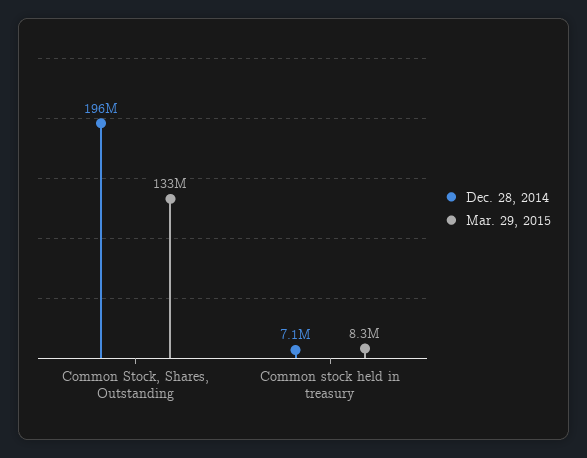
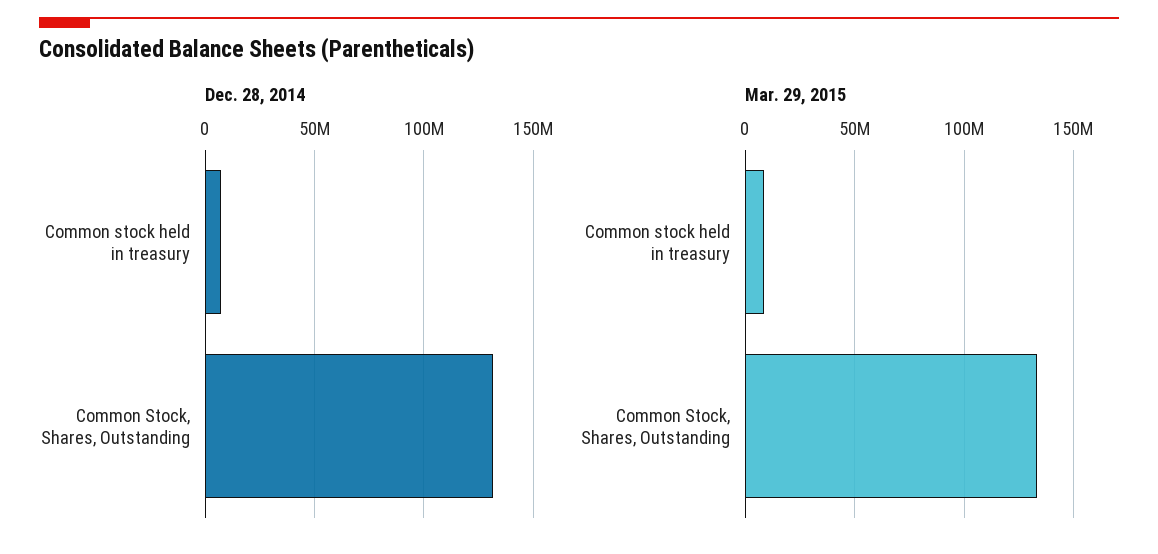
  {
    "Dec. 28, 2014": {
-     "Common Stock, Shares, Outstanding": 196000000,
+     "Common Stock, Shares, Outstanding": 130000000,
      "Common stock held in treasury": 7100000
    },
    "Mar. 29, 2015": {
      "Common Stock, Shares, Outstanding": 133000000,
      "Common stock held in treasury": 8300000
    }
  }

